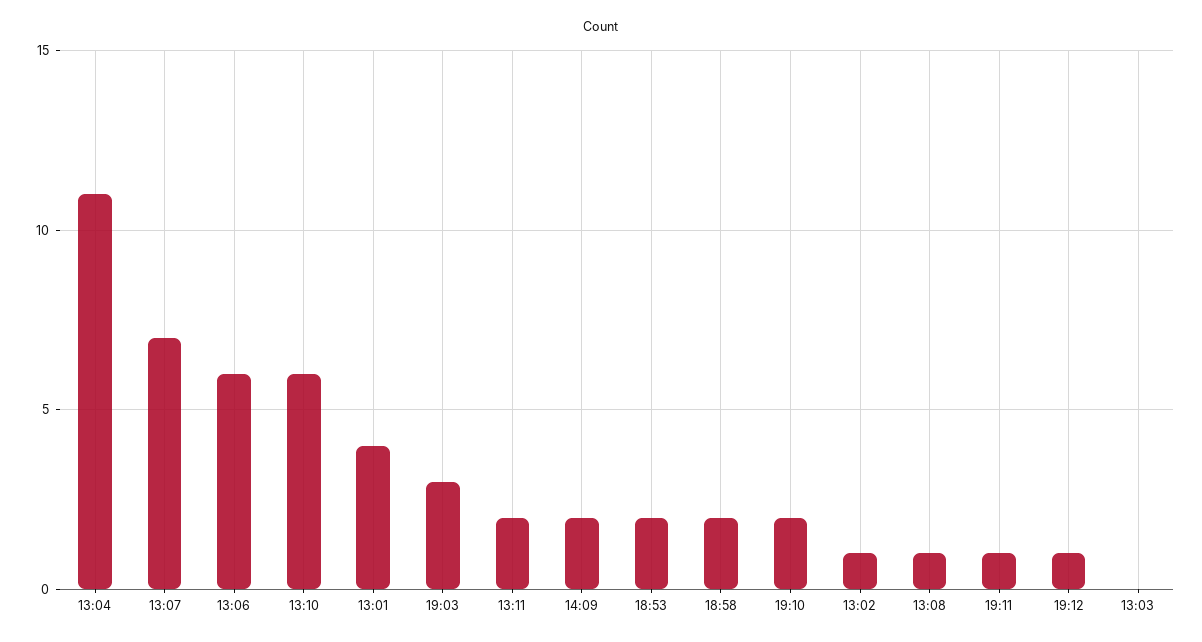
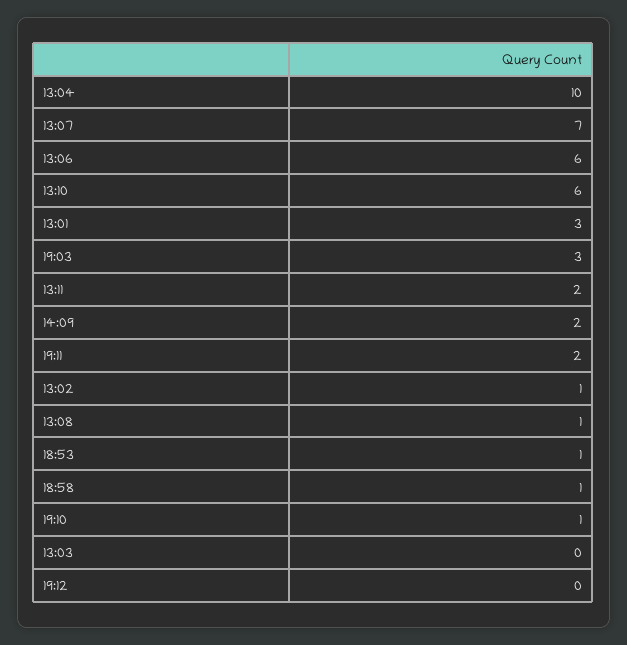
  {
-   "13:04": 11,
+   "13:04": 10,
    "13:07": 7,
    "13:06": 6,
    "13:10": 6,
-   "13:01": 4,
+   "13:01": 3,
    "19:03": 3,
    "13:11": 2,
    "14:09": 2,
-   "18:53": 2,
+   "18:53": 1,
-   "18:58": 2,
+   "18:58": 1,
-   "19:10": 2,
+   "19:10": 1,
    "13:02": 1,
    "13:08": 1,
-   "19:11": 1,
+   "19:11": 2,
-   "19:12": 1,
+   "19:12": 0,
    "13:03": 0
  }

